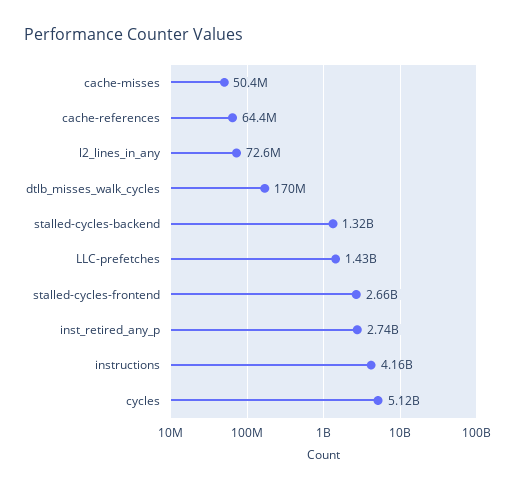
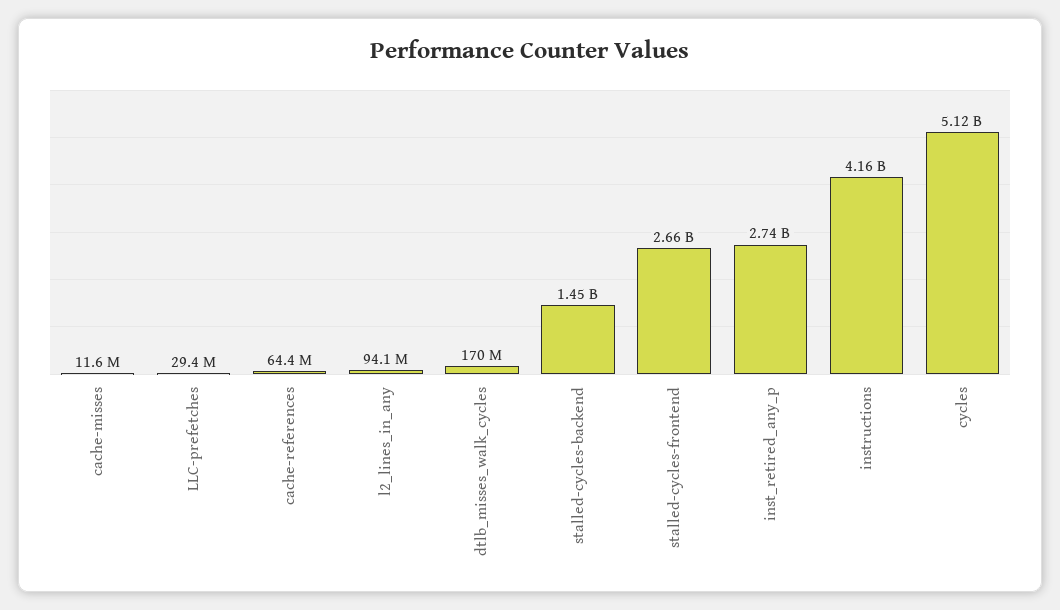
  {
-   "cache-misses": 50400000,
+   "cache-misses": 11600000,
    "cache-references": 64400000,
-   "l2_lines_in_any": 72600000,
+   "l2_lines_in_any": 94100000,
    "dtlb_misses_walk_cycles": 170000000,
-   "stalled-cycles-backend": 1320000000,
+   "stalled-cycles-backend": 1450000000,
-   "LLC-prefetches": 1430000000,
+   "LLC-prefetches": 29400000,
    "stalled-cycles-frontend": 2660000000,
    "inst_retired_any_p": 2740000000,
    "instructions": 4160000000,
    "cycles": 5120000000
  }

